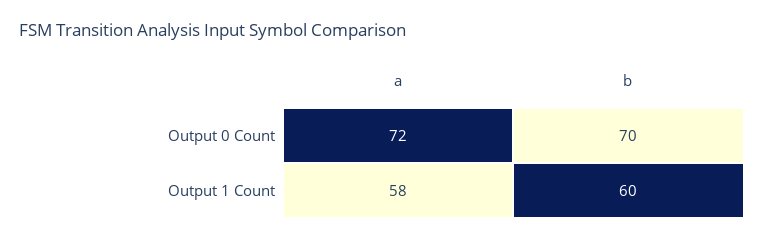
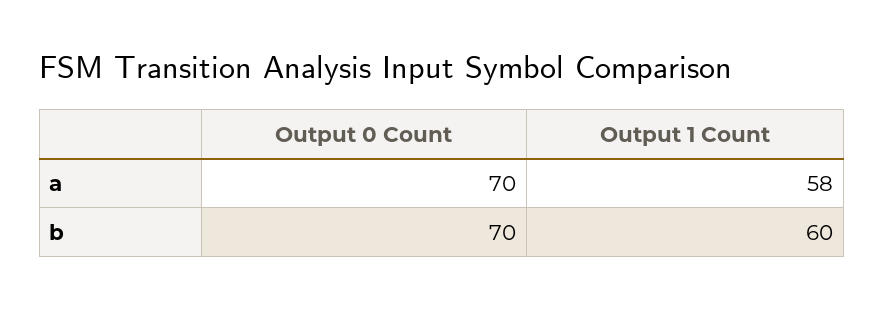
  {
    "a": {
-     "Output 0 Count": 72,
+     "Output 0 Count": 70,
      "Output 1 Count": 58
    },
    "b": {
      "Output 0 Count": 70,
      "Output 1 Count": 60
    }
  }

